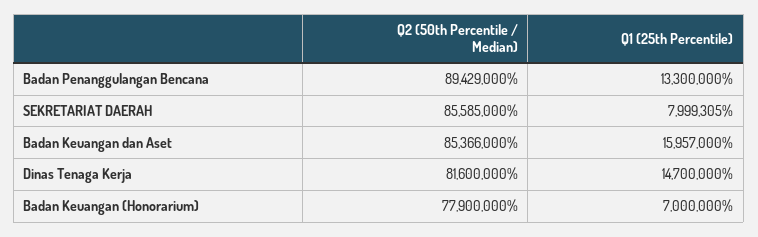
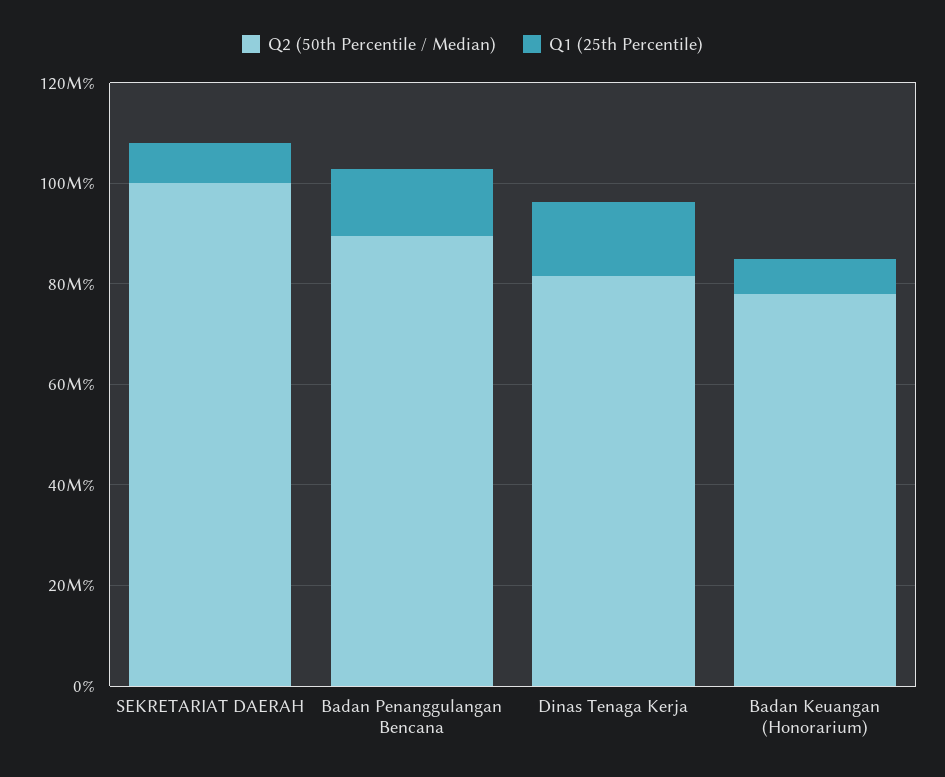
  {
    "Q2 (50th Percentile / Median)": {
      "Badan Penanggulangan Bencana": 89429000,
-     "SEKRETARIAT DAERAH": 85585000,
+     "SEKRETARIAT DAERAH": 100000000,
-     "Badan Keuangan dan Aset": 85366000,
      "Dinas Tenaga Kerja": 81600000,
      "Badan Keuangan (Honorarium)": 77900000
    },
    "Q1 (25th Percentile)": {
      "Badan Penanggulangan Bencana": 13300000,
      "SEKRETARIAT DAERAH": 7999305,
-     "Badan Keuangan dan Aset": 15957000,
      "Dinas Tenaga Kerja": 14700000,
      "Badan Keuangan (Honorarium)": 7000000
    }
  }

